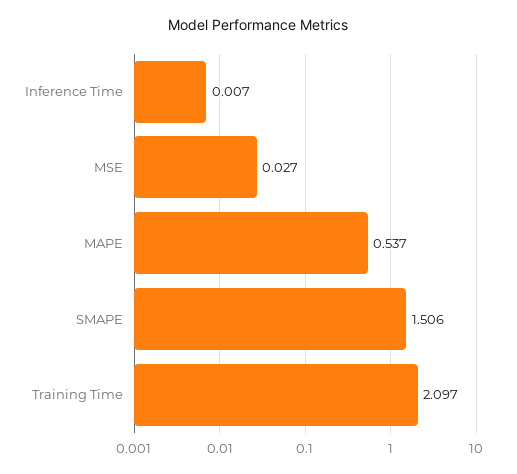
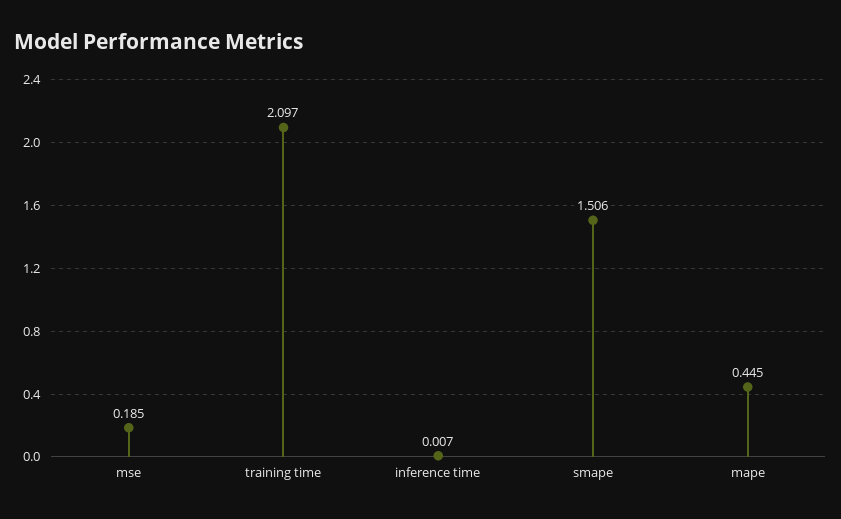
  {
    "Inference Time": 0.007,
-   "MSE": 0.027,
+   "MSE": 0.185,
-   "MAPE": 0.537,
+   "MAPE": 0.445,
    "SMAPE": 1.506,
    "Training Time": 2.097
  }

